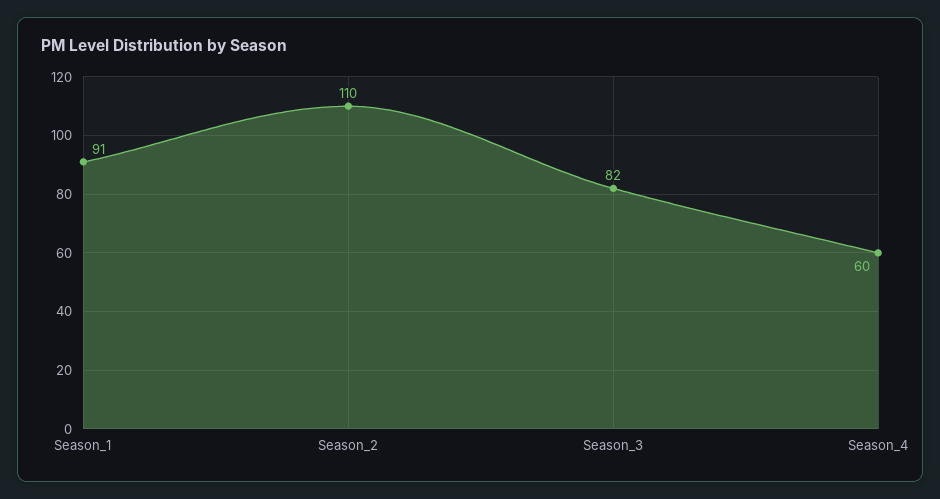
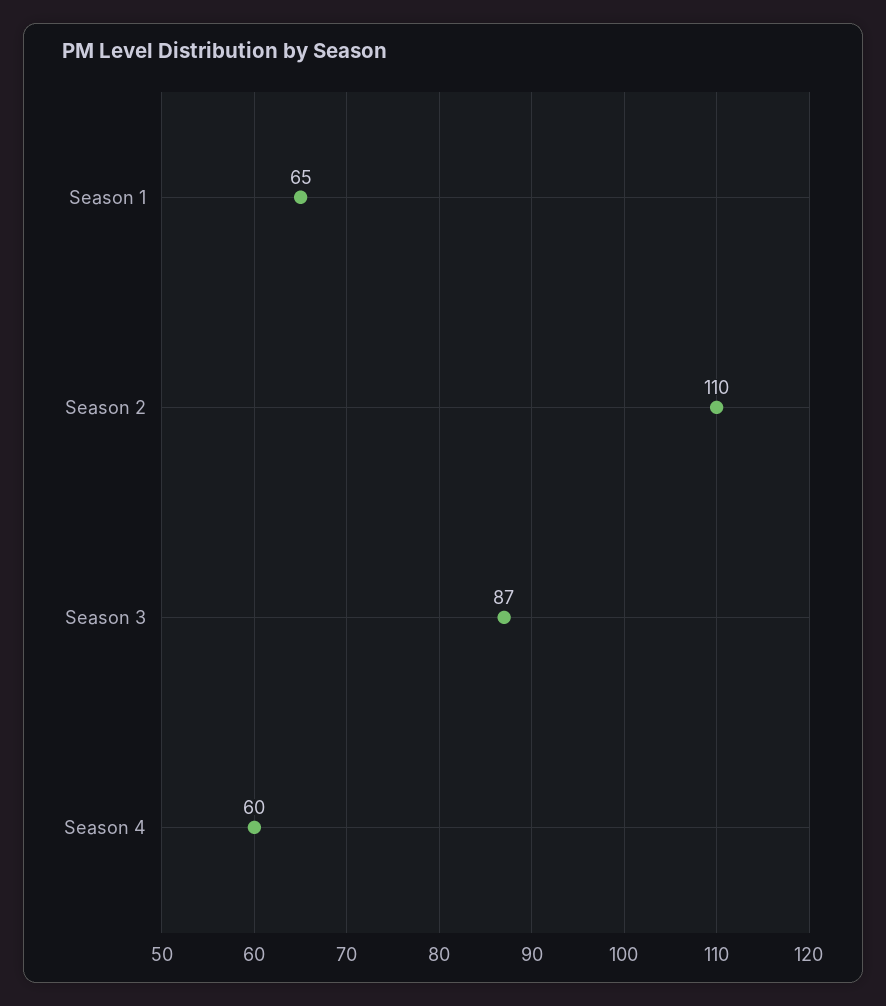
  {
-   "Season_1": 91,
+   "Season_1": 65,
    "Season_2": 110,
-   "Season_3": 82,
+   "Season_3": 87,
    "Season_4": 60
  }

